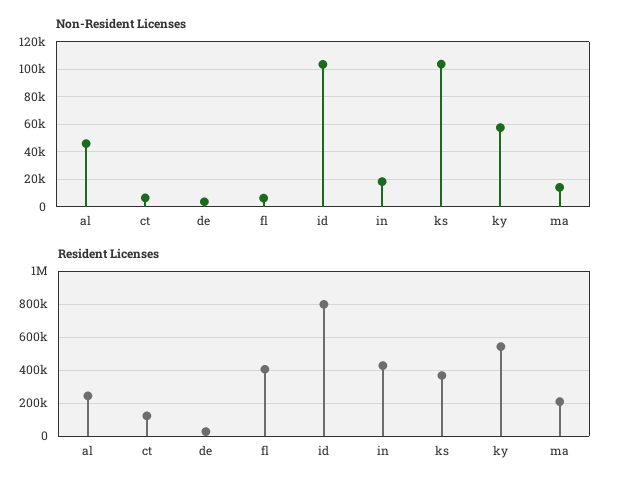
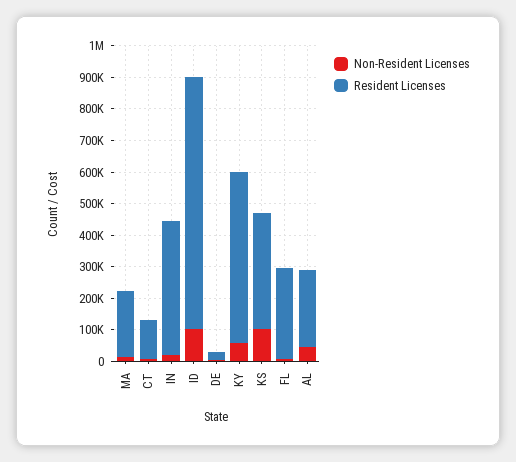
  {
    "Non-Resident Licenses": {
      "al": 45000,
      "ct": 5000,
      "de": 5000,
      "fl": 5000,
      "id": 105000,
      "in": 20000,
      "ks": 105000,
      "ky": 55000,
      "ma": 15000
    },
    "Resident Licenses": {
      "al": 250000,
      "ct": 100000,
      "de": 50000,
-     "fl": 400000,
+     "fl": 300000,
      "id": 800000,
      "in": 450000,
      "ks": 350000,
      "ky": 550000,
      "ma": 200000
    }
  }

